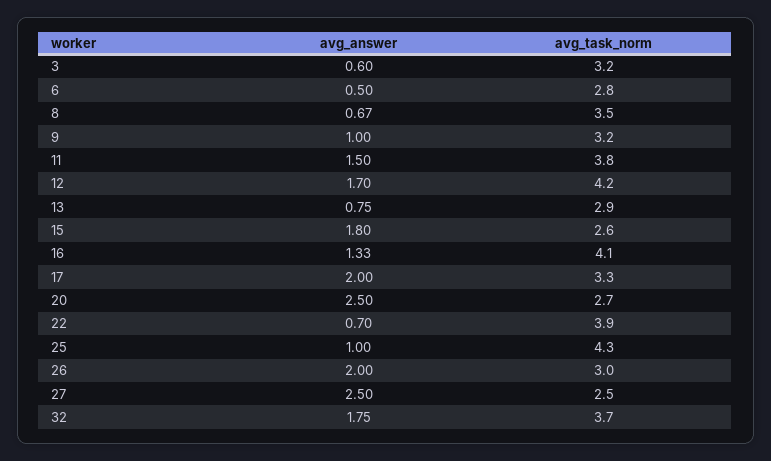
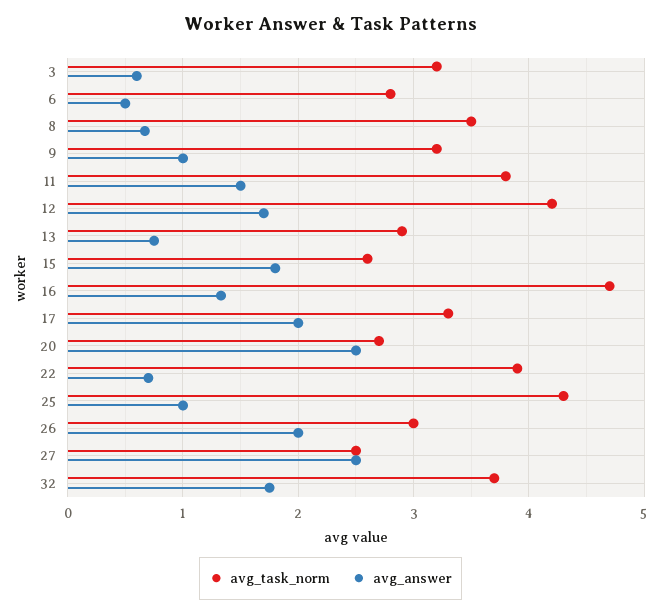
  {
    "avg_answer": {
      "3": 0.6,
      "6": 0.5,
      "8": 0.67,
      "9": 1,
      "11": 1.5,
      "12": 1.7,
      "13": 0.75,
      "15": 1.8,
      "16": 1.33,
      "17": 2,
      "20": 2.5,
      "22": 0.7,
      "25": 1,
      "26": 2,
      "27": 2.5,
      "32": 1.75
    },
    "avg_task_norm": {
      "3": 3.2,
      "6": 2.8,
      "8": 3.5,
      "9": 3.2,
      "11": 3.8,
      "12": 4.2,
      "13": 2.9,
      "15": 2.6,
-     "16": 4.1,
+     "16": 4.7,
      "17": 3.3,
      "20": 2.7,
      "22": 3.9,
      "25": 4.3,
      "26": 3,
      "27": 2.5,
      "32": 3.7
    }
  }

